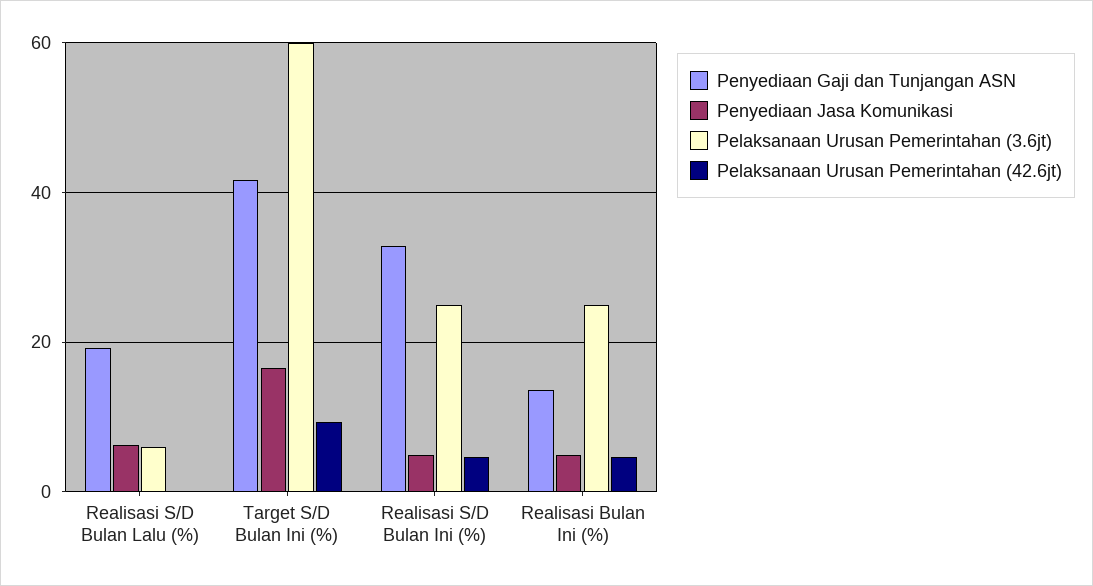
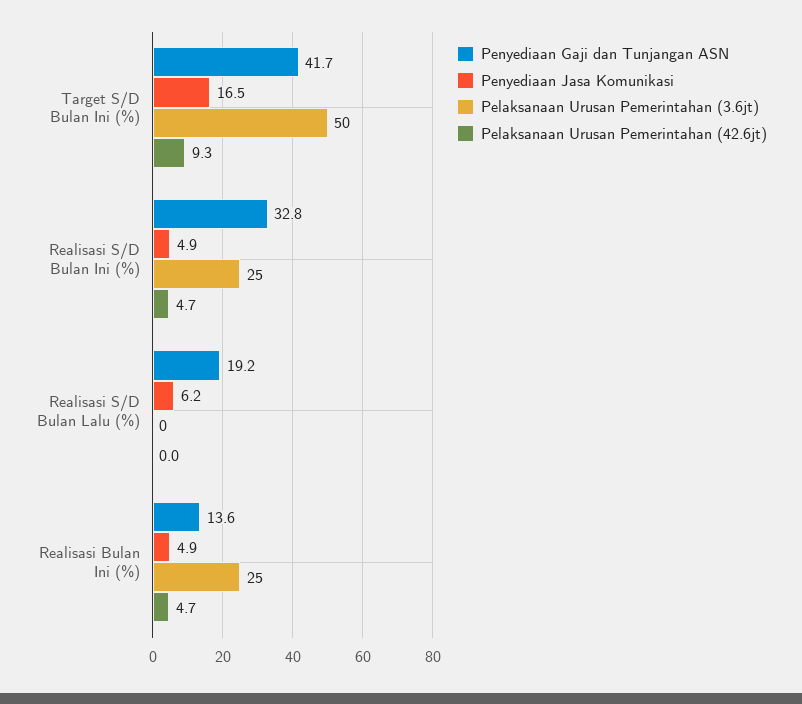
  {
    "Penyediaan Gaji dan Tunjangan ASN": {
      "Realisasi S/D Bulan Lalu (%)": 19.2,
      "Target S/D Bulan Ini (%)": 41.7,
      "Realisasi S/D Bulan Ini (%)": 32.8,
      "Realisasi Bulan Ini (%)": 13.6
    },
    "Penyediaan Jasa Komunikasi": {
      "Realisasi S/D Bulan Lalu (%)": 6.2,
      "Target S/D Bulan Ini (%)": 16.5,
      "Realisasi S/D Bulan Ini (%)": 4.9,
      "Realisasi Bulan Ini (%)": 4.9
    },
    "Pelaksanaan Urusan Pemerintahan (3.6jt)": {
-     "Realisasi S/D Bulan Lalu (%)": 6,
+     "Realisasi S/D Bulan Lalu (%)": 0,
-     "Target S/D Bulan Ini (%)": 60,
+     "Target S/D Bulan Ini (%)": 50,
      "Realisasi S/D Bulan Ini (%)": 25,
      "Realisasi Bulan Ini (%)": 25
    },
    "Pelaksanaan Urusan Pemerintahan (42.6jt)": {
      "Realisasi S/D Bulan Lalu (%)": 0,
      "Target S/D Bulan Ini (%)": 9.3,
      "Realisasi S/D Bulan Ini (%)": 4.7,
      "Realisasi Bulan Ini (%)": 4.7
    }
  }

